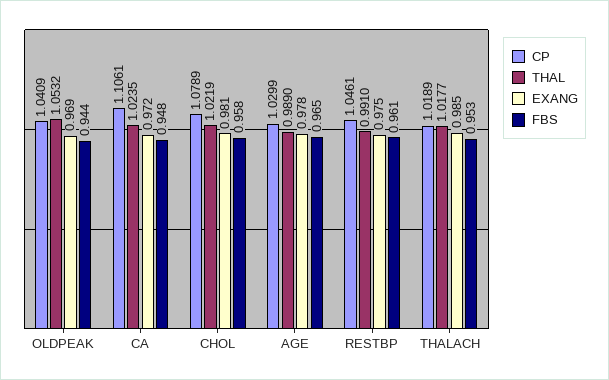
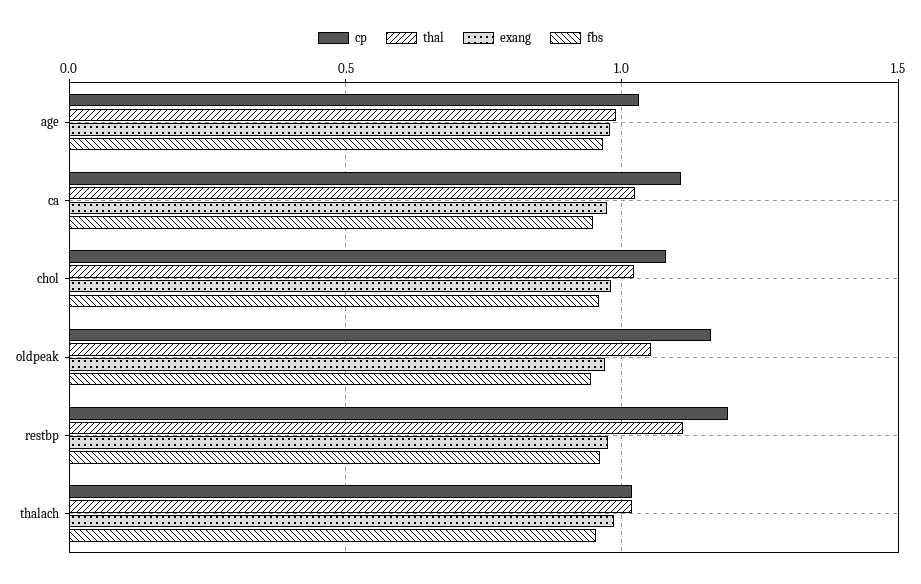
  {
    "CP": {
-     "OLDPEAK": 1.0409,
+     "OLDPEAK": 1.15,
      "CA": 1.1061,
      "CHOL": 1.0789,
      "AGE": 1.0299,
-     "RESTBP": 1.0461,
+     "RESTBP": 1.2,
      "THALACH": 1.0189
    },
    "THAL": {
      "OLDPEAK": 1.0532,
      "CA": 1.0235,
      "CHOL": 1.0219,
      "AGE": 0.989,
-     "RESTBP": 0.991,
+     "RESTBP": 1.1,
      "THALACH": 1.0177
    },
    "EXANG": {
      "OLDPEAK": 0.969,
      "CA": 0.972,
      "CHOL": 0.981,
      "AGE": 0.978,
      "RESTBP": 0.975,
      "THALACH": 0.985
    },
    "FBS": {
      "OLDPEAK": 0.944,
      "CA": 0.948,
      "CHOL": 0.958,
      "AGE": 0.965,
      "RESTBP": 0.961,
      "THALACH": 0.953
    }
  }

